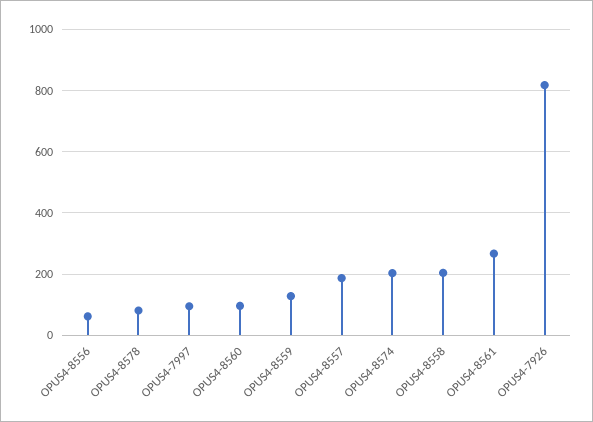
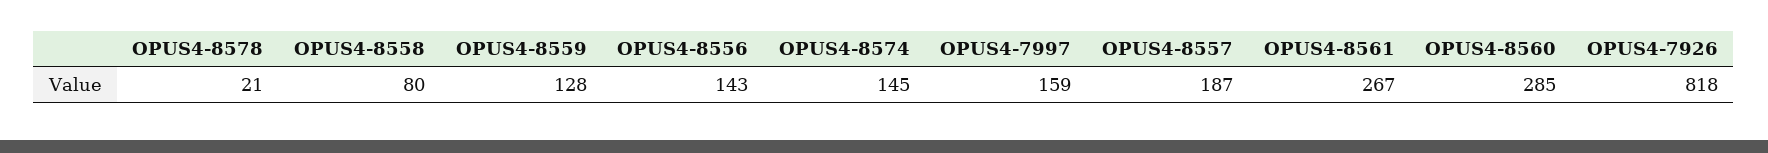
  {
-   "OPUS4-8556": 60,
+   "OPUS4-8556": 143,
-   "OPUS4-8578": 80,
+   "OPUS4-8578": 21,
-   "OPUS4-7997": 100,
+   "OPUS4-7997": 159,
-   "OPUS4-8560": 100,
+   "OPUS4-8560": 285,
    "OPUS4-8559": 128,
    "OPUS4-8557": 187,
-   "OPUS4-8574": 200,
+   "OPUS4-8574": 145,
-   "OPUS4-8558": 200,
+   "OPUS4-8558": 80,
    "OPUS4-8561": 267,
    "OPUS4-7926": 818
  }

